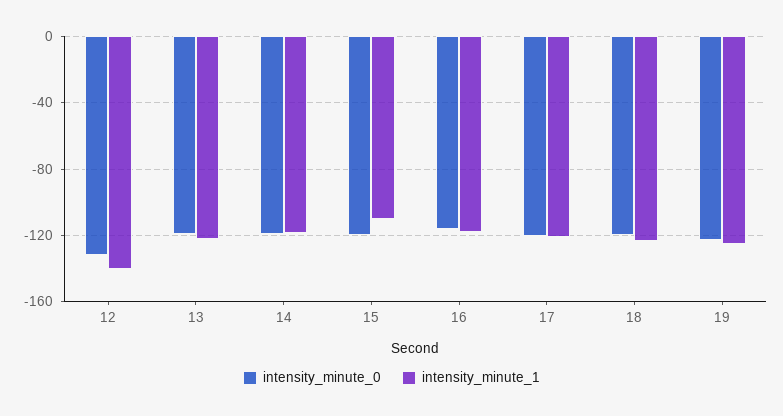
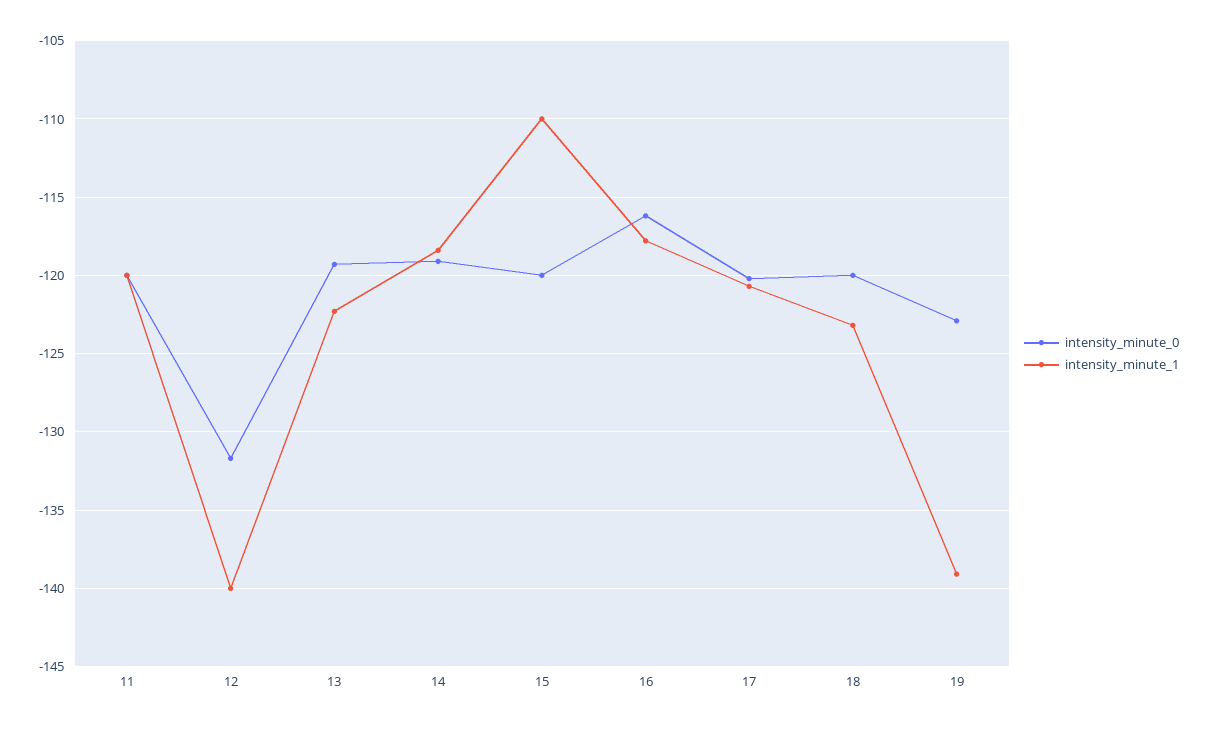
  {
    "intensity_minute_0": {
      "12": -131.5,
      "13": -119.5,
      "14": -119,
      "15": -120,
      "16": -116,
      "17": -120,
      "18": -120,
-     "19": -123
+     "19": -123,
+     "11": -120
    },
    "intensity_minute_1": {
      "12": -140,
      "13": -122.5,
      "14": -118.5,
      "15": -110,
      "16": -118,
      "17": -120.5,
      "18": -123,
-     "19": -125
+     "19": -139,
+     "11": -120
    }
  }

